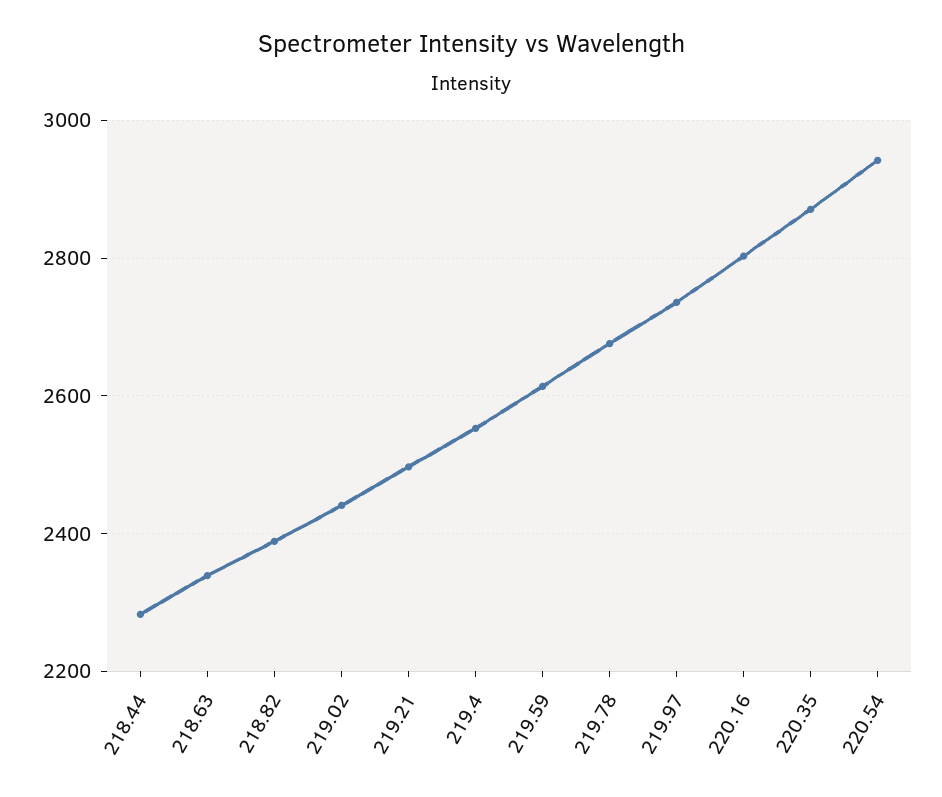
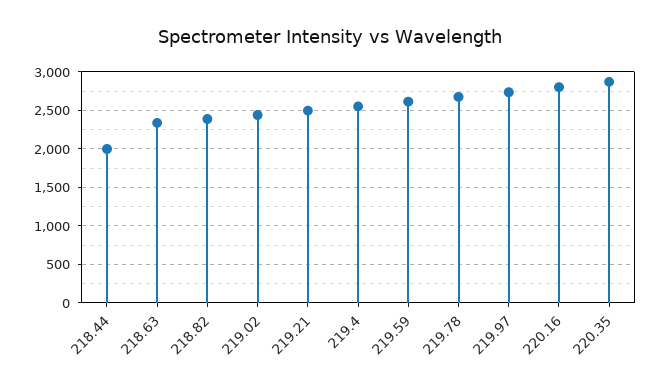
  {
-   "218.44": 2280,
+   "218.44": 2000,
    "218.63": 2340,
    "218.82": 2380,
    "219.02": 2440,
    "219.21": 2500,
    "219.4": 2560,
    "219.59": 2620,
    "219.78": 2680,
    "219.97": 2740,
    "220.16": 2800,
-   "220.35": 2880,
+   "220.35": 2880
-   "220.54": 2940
  }

